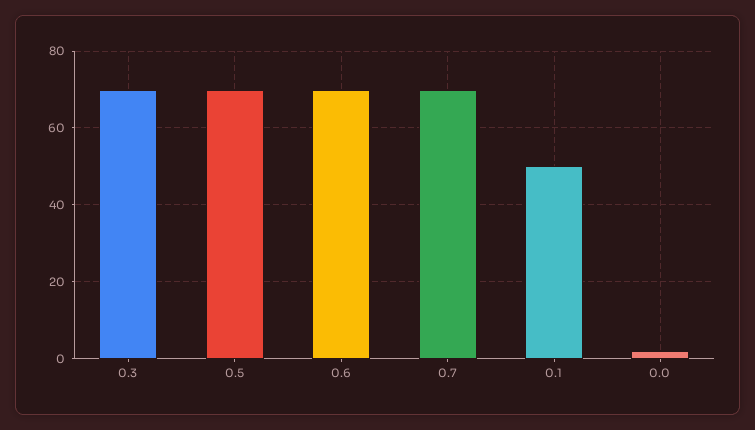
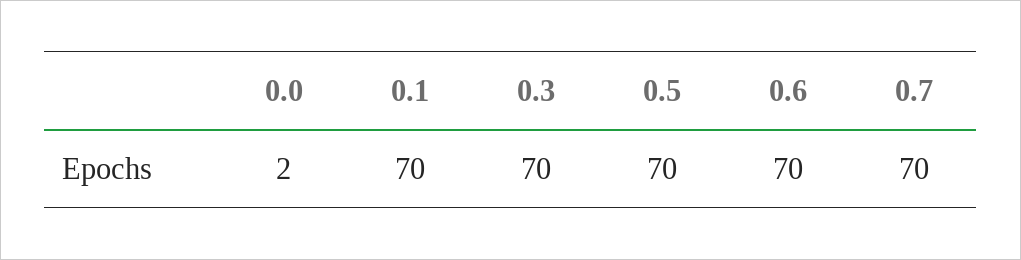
  {
    "0.3": 70,
    "0.5": 70,
    "0.6": 70,
    "0.7": 70,
-   "0.1": 50,
+   "0.1": 70,
    "0.0": 2
  }

